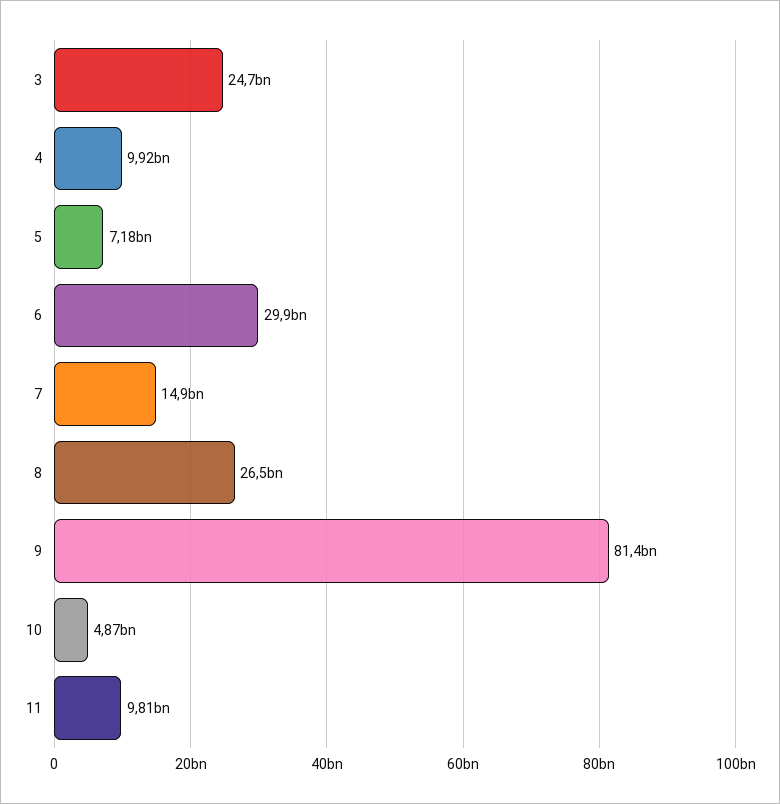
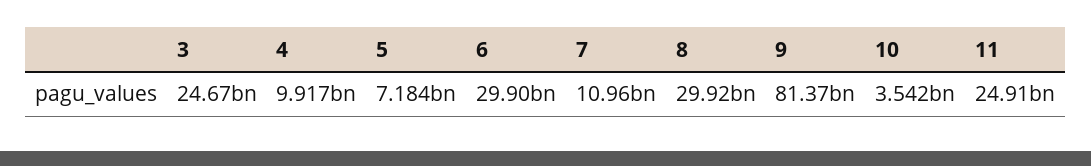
  {
    "3": 24670000000,
    "4": 9917000000,
    "5": 7184000000,
    "6": 29900000000,
-   "7": 14900000000,
+   "7": 10960000000,
-   "8": 26500000000,
+   "8": 29920000000,
    "9": 81370000000,
-   "10": 4870000000,
+   "10": 3542000000,
-   "11": 9810000000
+   "11": 24910000000
  }

